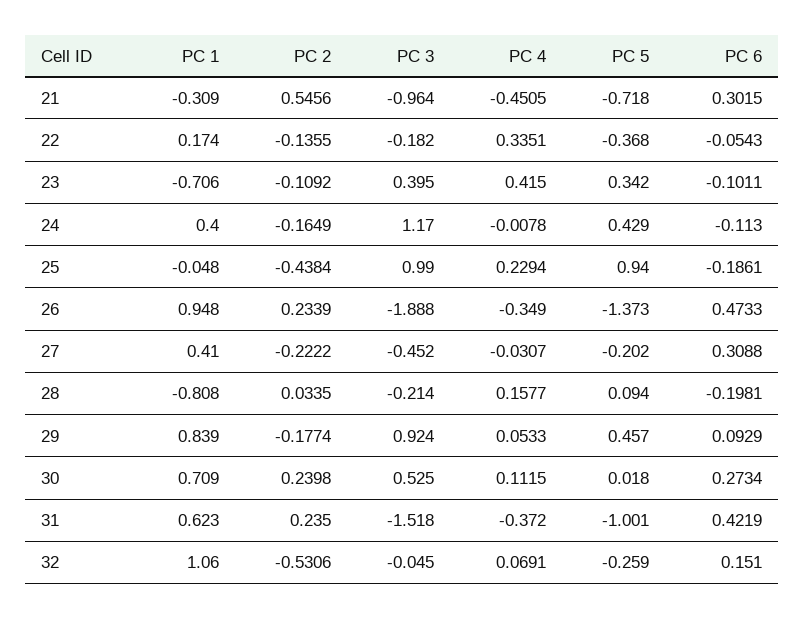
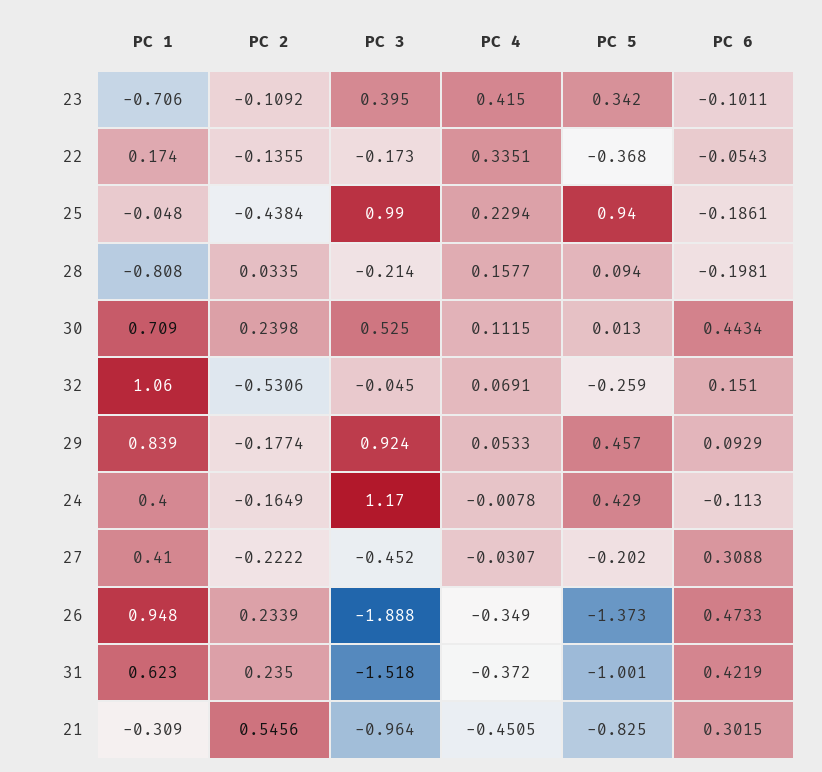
  {
    "PC 1": {
      "21": -0.309,
      "22": 0.174,
      "23": -0.706,
      "24": 0.4,
      "25": -0.048,
      "26": 0.948,
      "27": 0.41,
      "28": -0.808,
      "29": 0.839,
      "30": 0.709,
      "31": 0.623,
      "32": 1.06
    },
    "PC 2": {
      "21": 0.5456,
      "22": -0.1355,
      "23": -0.1092,
      "24": -0.1649,
      "25": -0.4384,
      "26": 0.2339,
      "27": -0.2222,
      "28": 0.0335,
      "29": -0.1774,
      "30": 0.2398,
      "31": 0.235,
      "32": -0.5306
    },
    "PC 3": {
      "21": -0.964,
-     "22": -0.182,
+     "22": -0.173,
      "23": 0.395,
      "24": 1.17,
      "25": 0.99,
      "26": -1.888,
      "27": -0.452,
      "28": -0.214,
      "29": 0.924,
      "30": 0.525,
      "31": -1.518,
      "32": -0.045
    },
    "PC 4": {
      "21": -0.4505,
      "22": 0.3351,
      "23": 0.415,
      "24": -0.0078,
      "25": 0.2294,
      "26": -0.349,
      "27": -0.0307,
      "28": 0.1577,
      "29": 0.0533,
      "30": 0.1115,
      "31": -0.372,
      "32": 0.0691
    },
    "PC 5": {
-     "21": -0.718,
+     "21": -0.825,
      "22": -0.368,
      "23": 0.342,
      "24": 0.429,
      "25": 0.94,
      "26": -1.373,
      "27": -0.202,
      "28": 0.094,
      "29": 0.457,
-     "30": 0.018,
+     "30": 0.013,
      "31": -1.001,
      "32": -0.259
    },
    "PC 6": {
      "21": 0.3015,
      "22": -0.0543,
      "23": -0.1011,
      "24": -0.113,
      "25": -0.1861,
      "26": 0.4733,
      "27": 0.3088,
      "28": -0.1981,
      "29": 0.0929,
-     "30": 0.2734,
+     "30": 0.4434,
      "31": 0.4219,
      "32": 0.151
    }
  }

